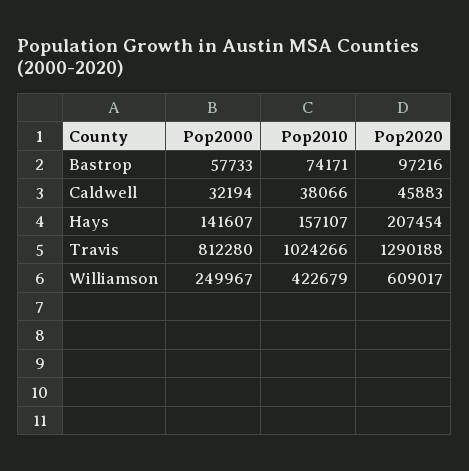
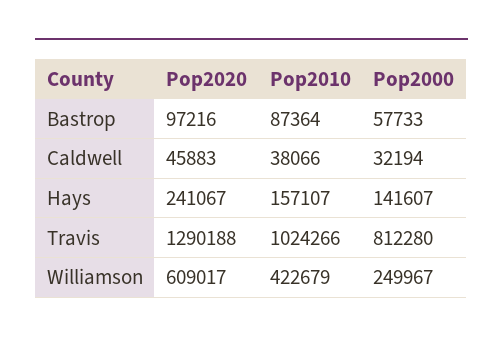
  {
    "Pop2000": {
      "Bastrop": 57733,
      "Caldwell": 32194,
      "Hays": 141607,
      "Travis": 812280,
      "Williamson": 249967
    },
    "Pop2010": {
-     "Bastrop": 74171,
+     "Bastrop": 87364,
      "Caldwell": 38066,
      "Hays": 157107,
      "Travis": 1024266,
      "Williamson": 422679
    },
    "Pop2020": {
      "Bastrop": 97216,
      "Caldwell": 45883,
-     "Hays": 207454,
+     "Hays": 241067,
      "Travis": 1290188,
      "Williamson": 609017
    }
  }

